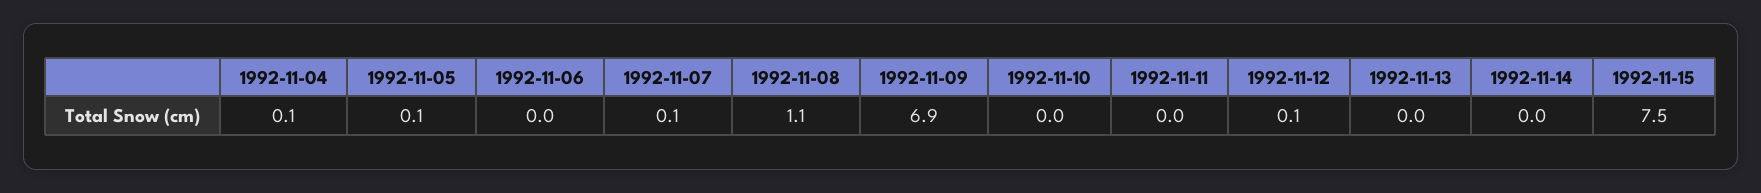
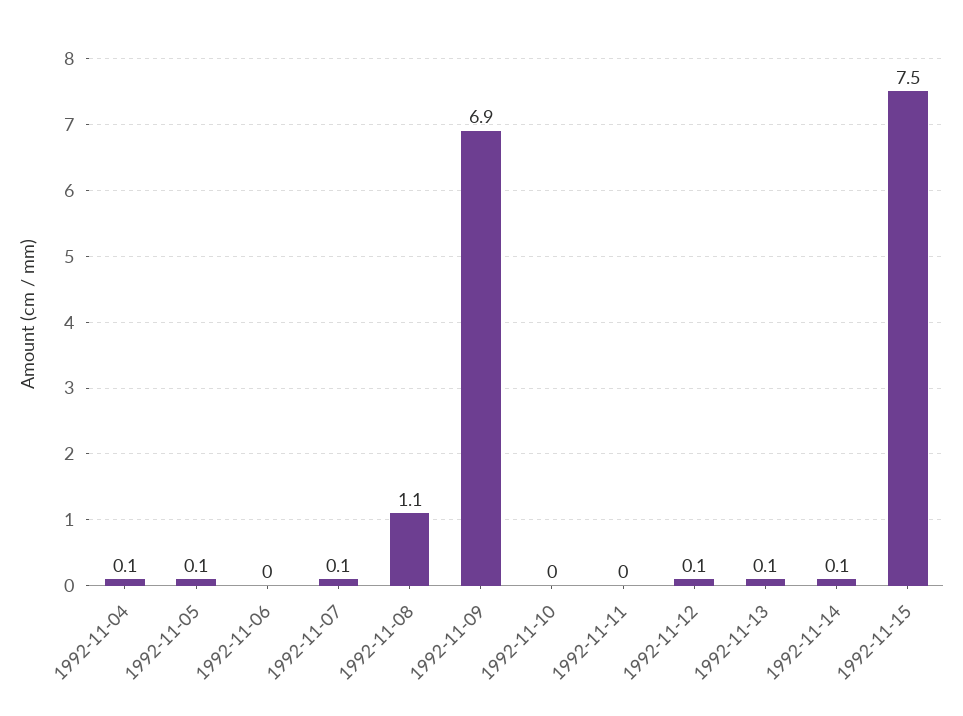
  {
    "1992-11-04": 0.1,
    "1992-11-05": 0.1,
    "1992-11-06": 0,
    "1992-11-07": 0.1,
    "1992-11-08": 1.1,
    "1992-11-09": 6.9,
    "1992-11-10": 0,
    "1992-11-11": 0,
    "1992-11-12": 0.1,
-   "1992-11-13": 0,
+   "1992-11-13": 0.1,
-   "1992-11-14": 0,
+   "1992-11-14": 0.1,
    "1992-11-15": 7.5
  }

